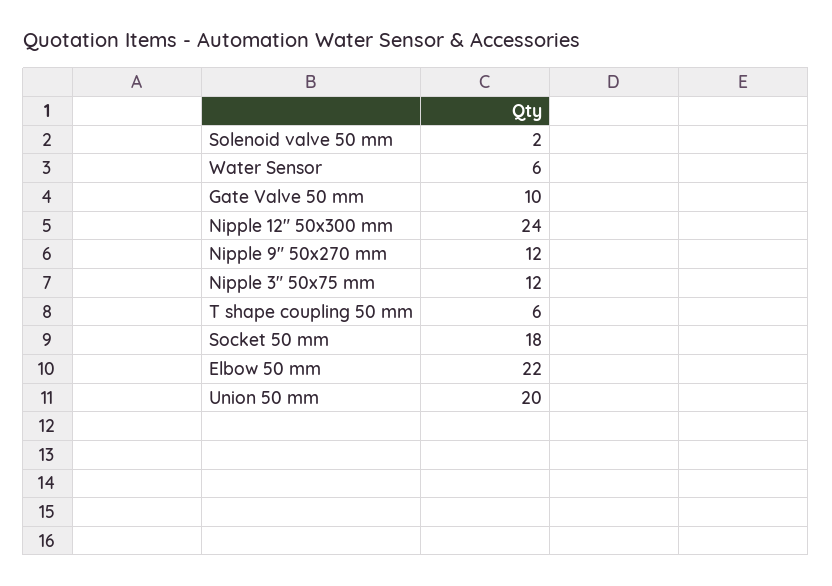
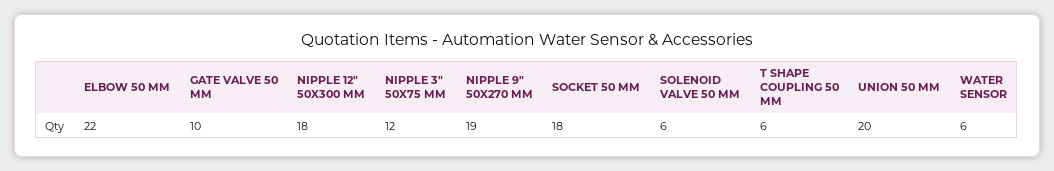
  {
-   "Solenoid valve 50 mm": 2,
+   "Solenoid valve 50 mm": 6,
    "Water Sensor": 6,
    "Gate Valve 50 mm": 10,
-   "Nipple 12\" 50x300 mm": 24,
+   "Nipple 12\" 50x300 mm": 18,
-   "Nipple 9\" 50x270 mm": 12,
+   "Nipple 9\" 50x270 mm": 19,
    "Nipple 3\" 50x75 mm": 12,
    "T shape coupling 50 mm": 6,
    "Socket 50 mm": 18,
    "Elbow 50 mm": 22,
    "Union 50 mm": 20
  }

